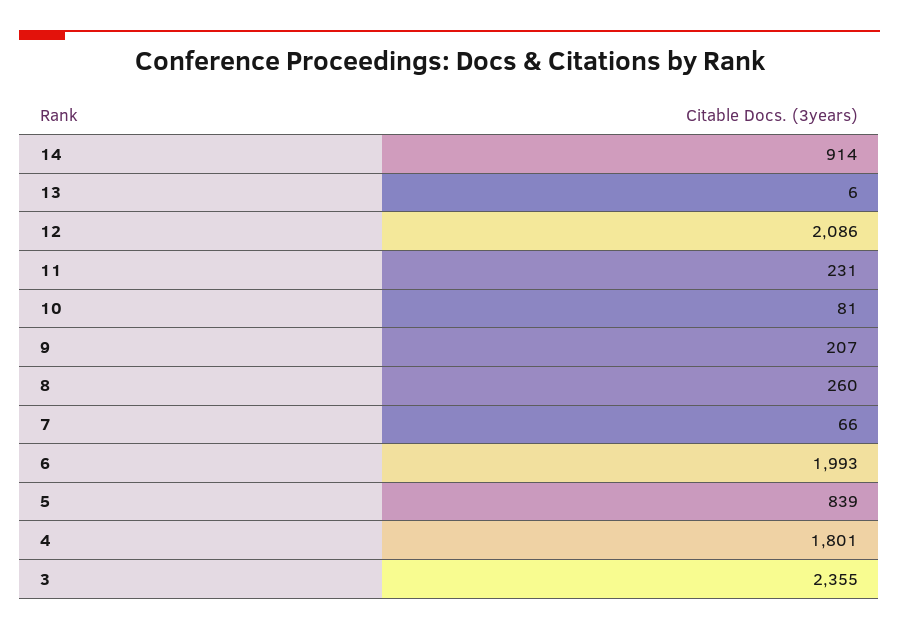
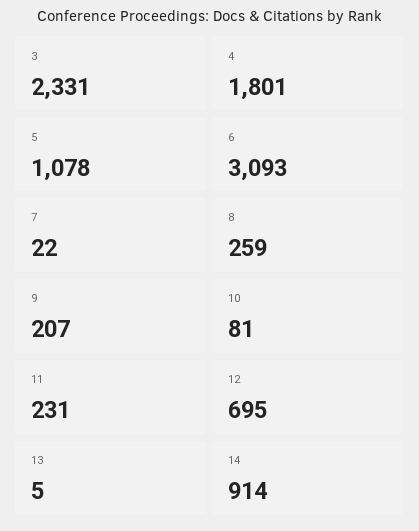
  {
    "14": 914,
-   "13": 6,
+   "13": 5,
-   "12": 2086,
+   "12": 695,
    "11": 231,
    "10": 81,
    "9": 207,
-   "8": 260,
+   "8": 259,
-   "7": 66,
+   "7": 22,
-   "6": 1993,
+   "6": 3093,
-   "5": 839,
+   "5": 1078,
    "4": 1801,
-   "3": 2355
+   "3": 2331
  }

